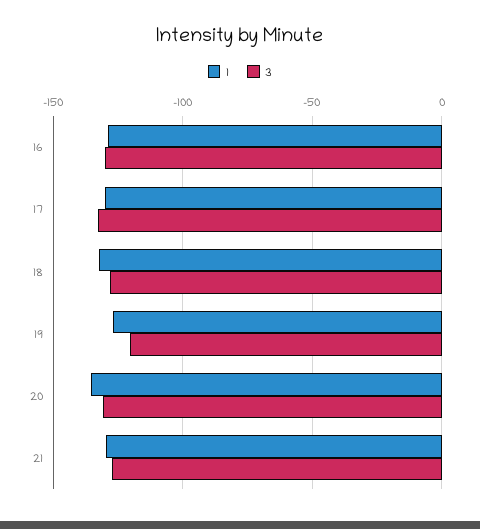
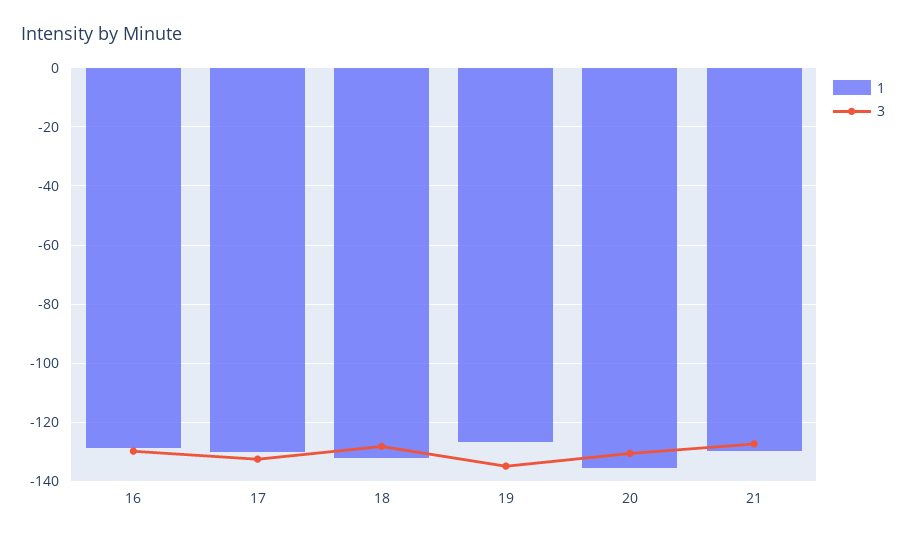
  {
    "1": {
      "16": -130,
      "17": -130,
      "18": -132.5,
      "19": -127.5,
      "20": -135,
      "21": -130
    },
    "3": {
      "16": -130,
      "17": -132.5,
      "18": -127.5,
-     "19": -120,
+     "19": -135,
      "20": -130,
      "21": -127.5
    }
  }

